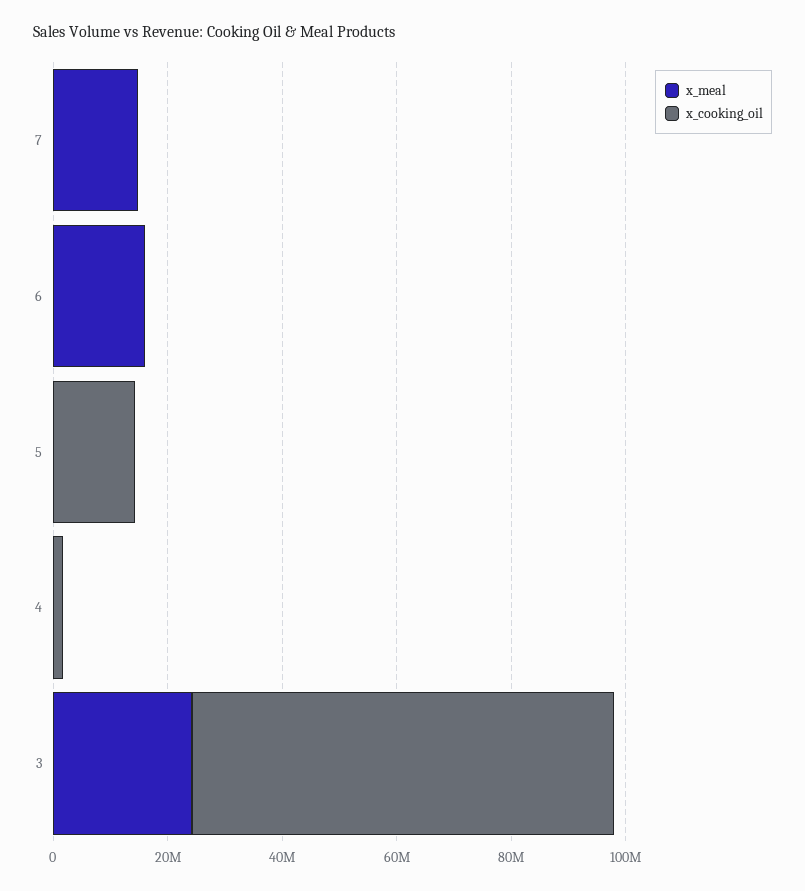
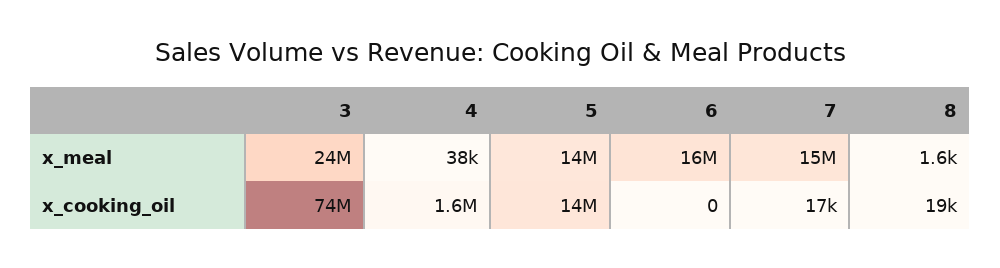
  {
    "x_meal": {
      "7": 15000000,
      "6": 16000000,
-     "5": 0,
+     "5": 14000000,
      "4": 38000,
-     "3": 24000000
+     "3": 24000000,
+     "8": 1600
    },
    "x_cooking_oil": {
      "7": 17000,
      "6": 0,
      "5": 14000000,
      "4": 1600000,
-     "3": 74000000
+     "3": 74000000,
+     "8": 19000
    }
  }

